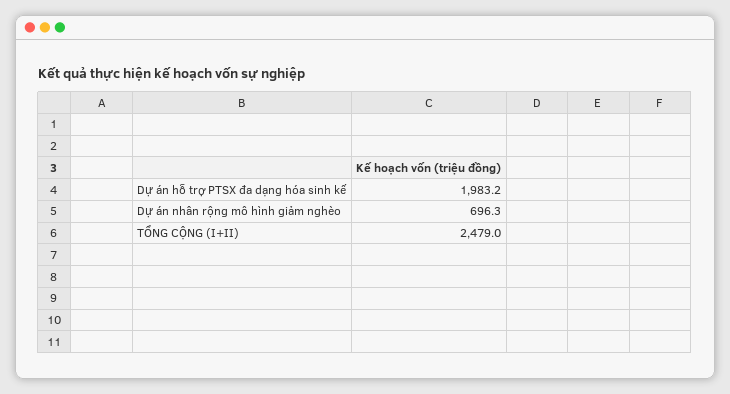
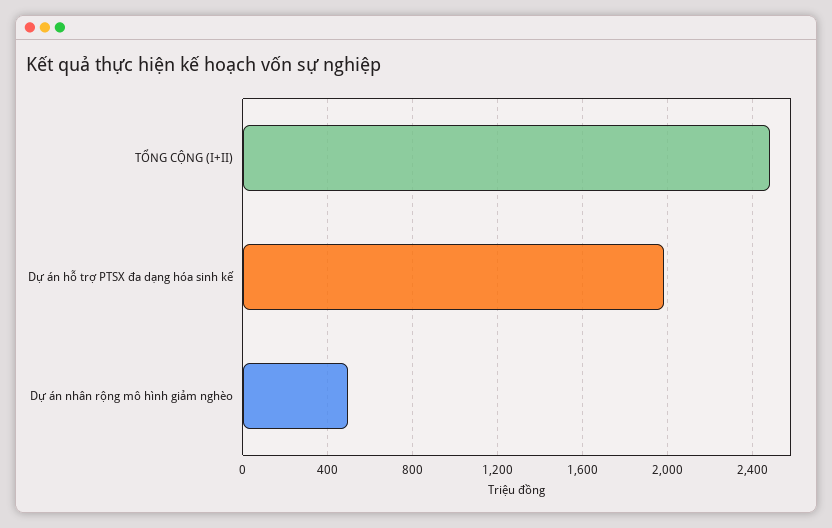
  {
    "Dự án hỗ trợ PTSX đa dạng hóa sinh kế": 1983.2,
-   "Dự án nhân rộng mô hình giảm nghèo": 696.3,
+   "Dự án nhân rộng mô hình giảm nghèo": 500,
    "TỔNG CỘNG (I+II)": 2479
  }

